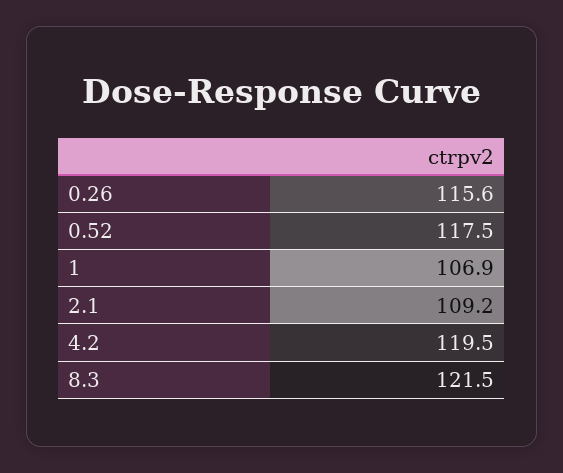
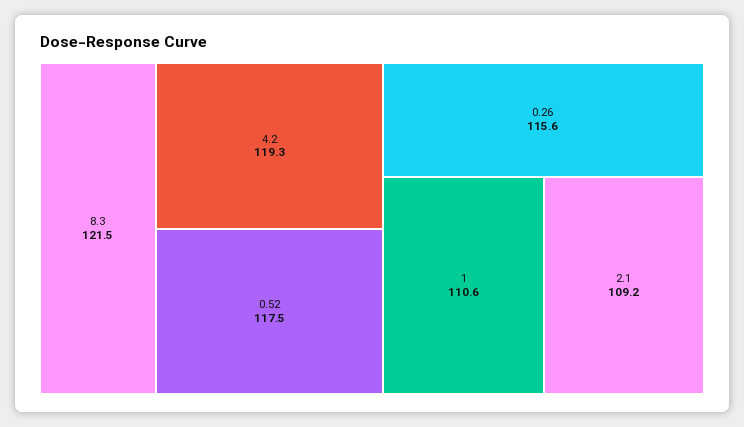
  {
    "0.26": 115.6,
    "0.52": 117.5,
-   "1": 106.9,
+   "1": 110.6,
    "2.1": 109.2,
-   "4.2": 119.5,
+   "4.2": 119.3,
    "8.3": 121.5
  }

